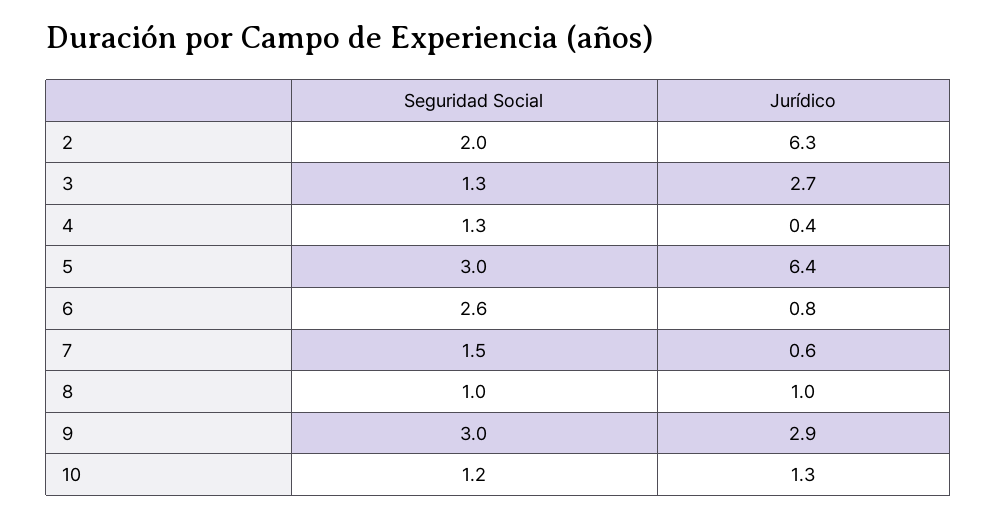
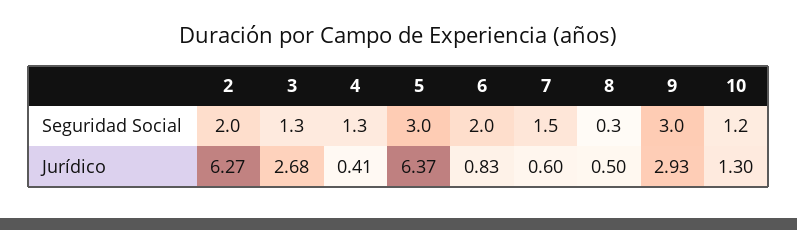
  {
    "Seguridad Social": {
      "2": 2,
      "3": 1.3,
      "4": 1.3,
      "5": 3,
-     "6": 2.6,
+     "6": 2,
      "7": 1.5,
-     "8": 1,
+     "8": 0.3,
      "9": 3,
      "10": 1.2
    },
    "Jurídico": {
      "2": 6.27,
      "3": 2.68,
      "4": 0.41,
      "5": 6.37,
      "6": 0.83,
      "7": 0.6,
-     "8": 1,
+     "8": 0.5,
      "9": 2.93,
      "10": 1.3
    }
  }

